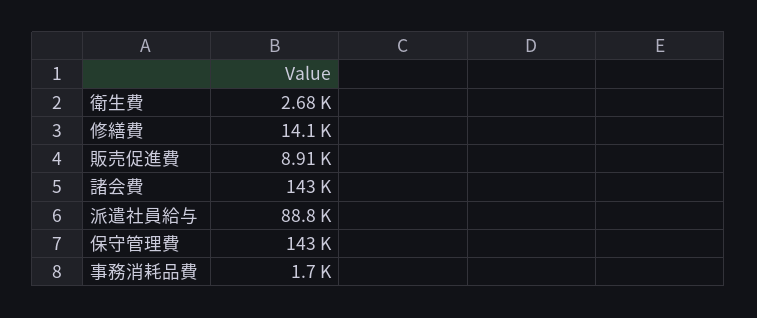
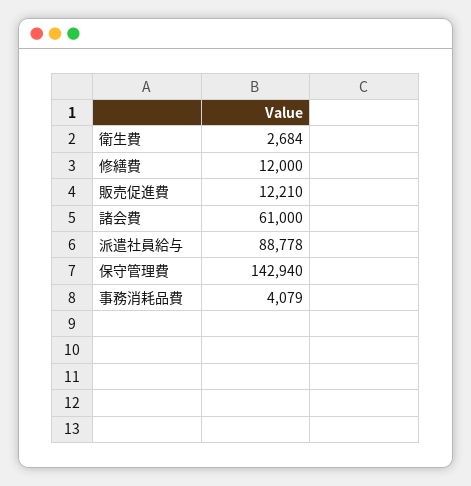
  {
    "衛生費": 2684,
-   "修繕費": 14100,
+   "修繕費": 12000,
-   "販売促進費": 8910,
+   "販売促進費": 12210,
-   "諸会費": 143000,
+   "諸会費": 61000,
    "派遣社員給与": 88778,
    "保守管理費": 142940,
-   "事務消耗品費": 1700
+   "事務消耗品費": 4079
  }

